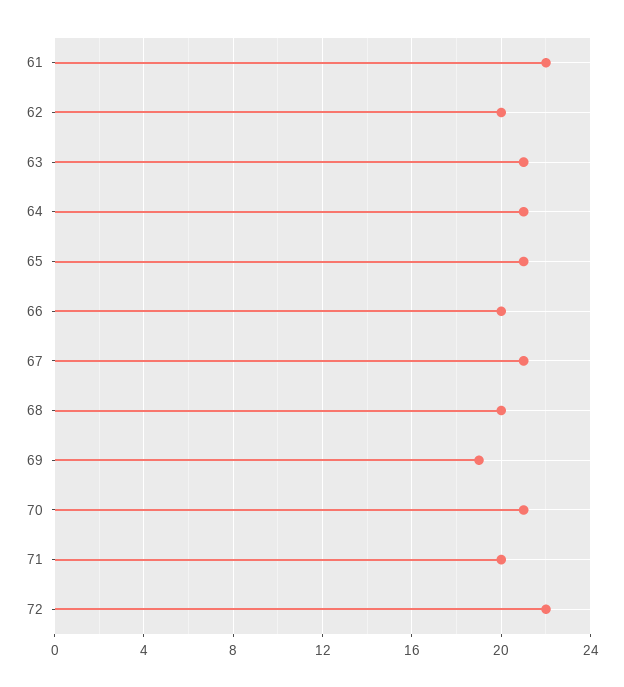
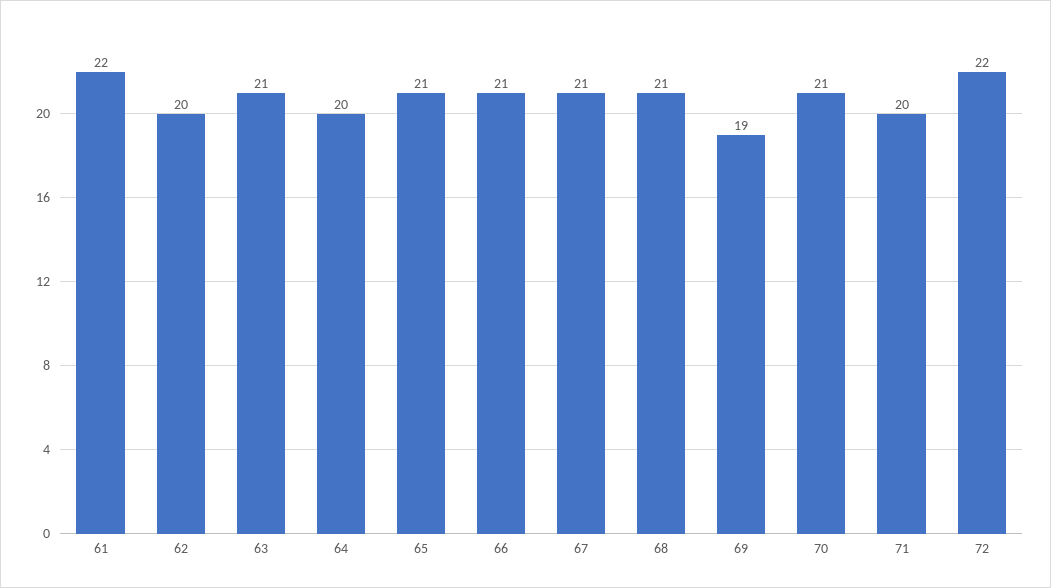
  {
    "61": 22,
    "62": 20,
    "63": 21,
-   "64": 21,
+   "64": 20,
    "65": 21,
-   "66": 20,
+   "66": 21,
    "67": 21,
-   "68": 20,
+   "68": 21,
    "69": 19,
    "70": 21,
    "71": 20,
    "72": 22
  }

